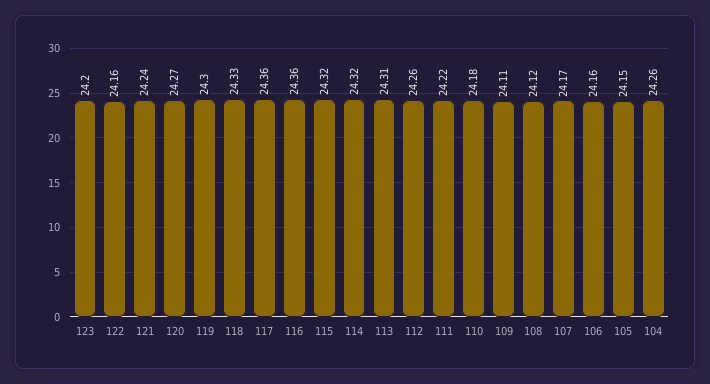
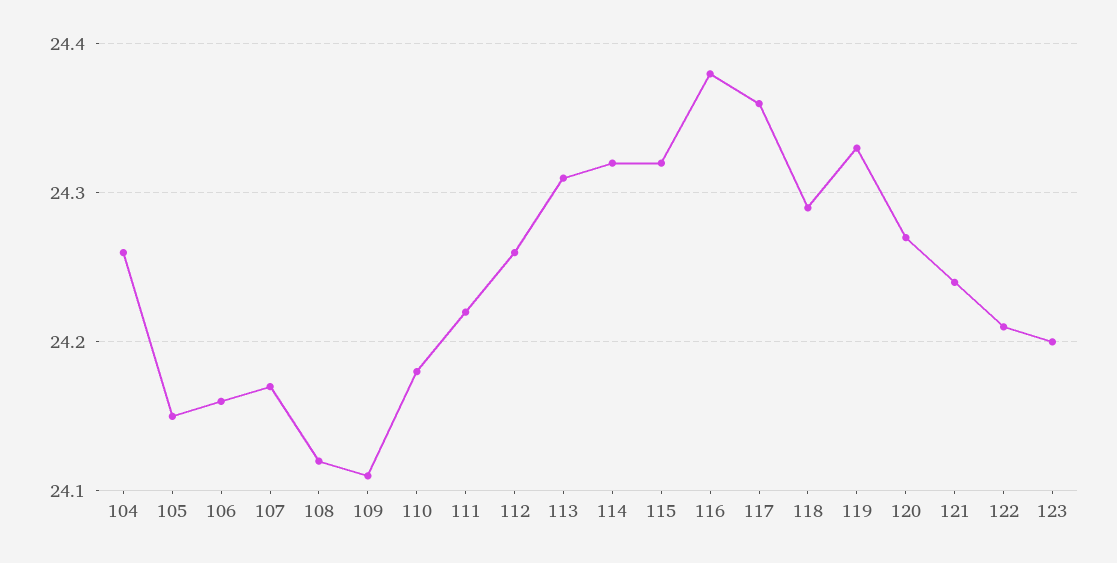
  {
    "123": 24.2,
-   "122": 24.16,
+   "122": 24.21,
    "121": 24.24,
    "120": 24.27,
-   "119": 24.3,
+   "119": 24.33,
-   "118": 24.33,
+   "118": 24.29,
    "117": 24.36,
-   "116": 24.36,
+   "116": 24.38,
    "115": 24.32,
    "114": 24.32,
    "113": 24.31,
    "112": 24.26,
    "111": 24.22,
    "110": 24.18,
    "109": 24.11,
    "108": 24.12,
    "107": 24.17,
    "106": 24.16,
    "105": 24.15,
    "104": 24.26
  }

